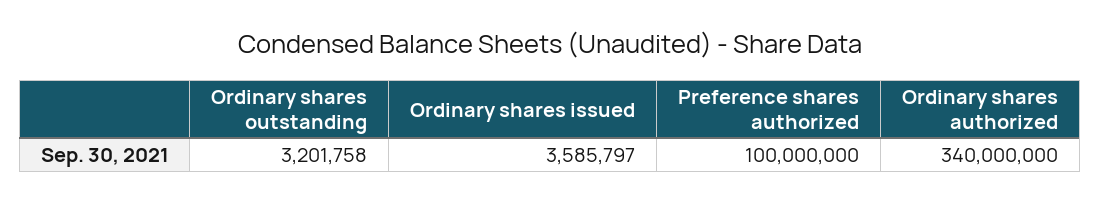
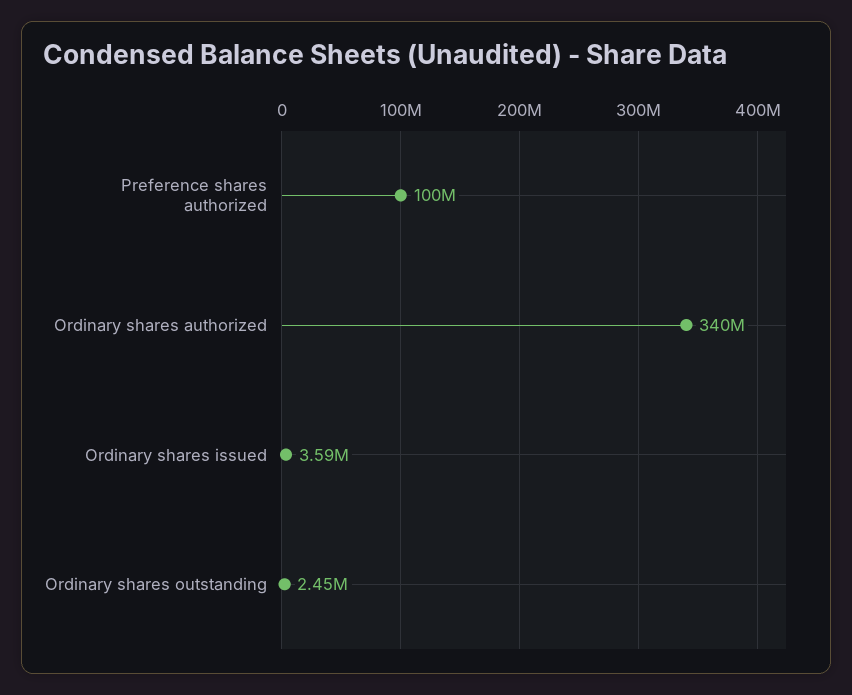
  {
-   "Ordinary shares outstanding": 3201758,
+   "Ordinary shares outstanding": 2450000,
    "Ordinary shares issued": 3585797,
    "Preference shares authorized": 100000000,
    "Ordinary shares authorized": 340000000
  }

